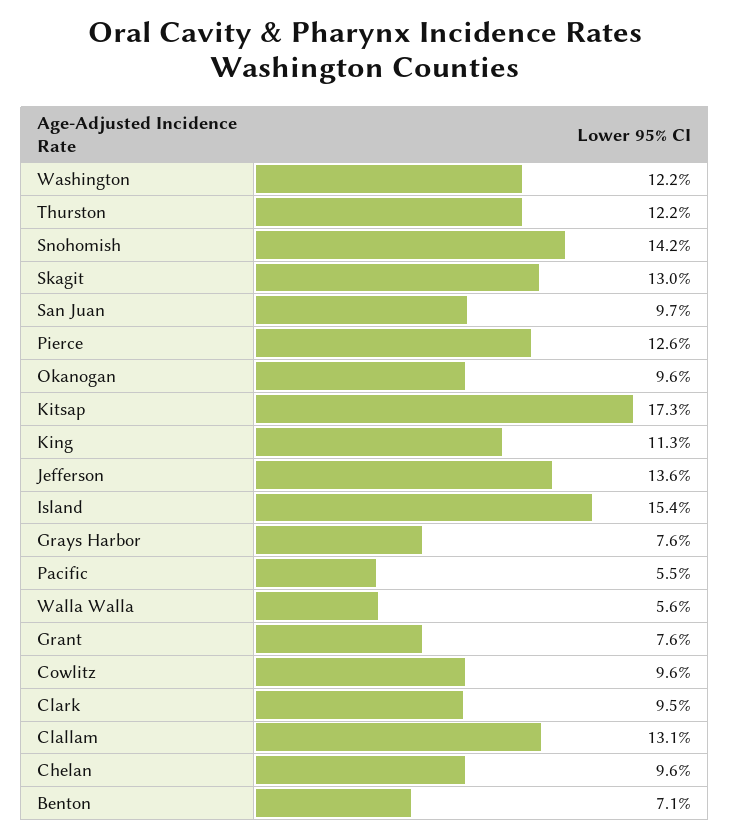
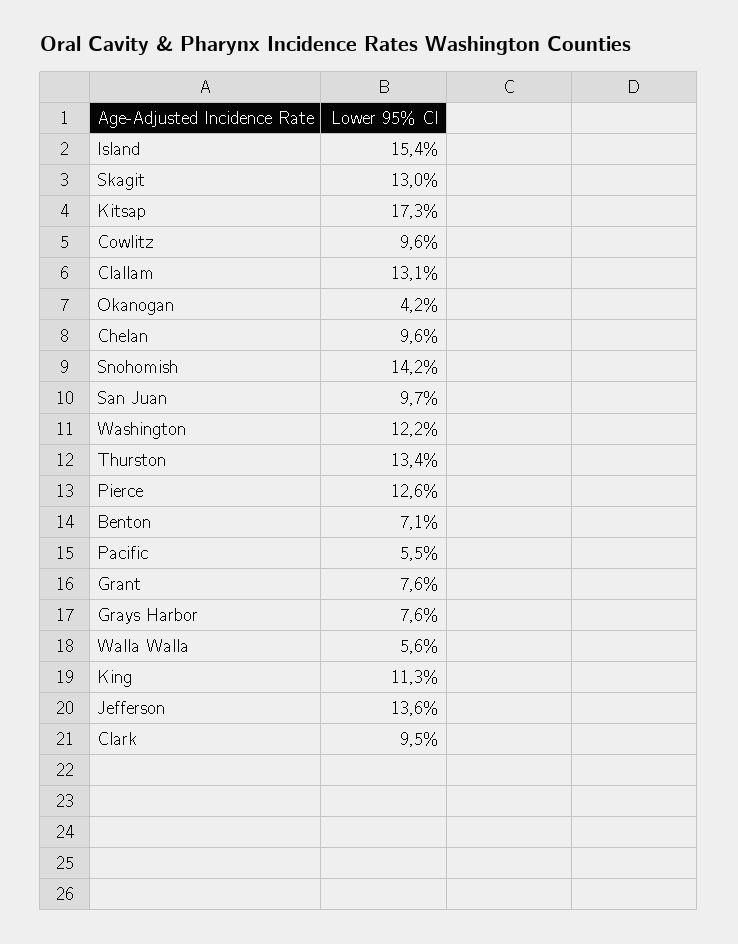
  {
    "Washington": 12.2,
-   "Thurston": 12.2,
+   "Thurston": 13.4,
    "Snohomish": 14.2,
    "Skagit": 13,
    "San Juan": 9.7,
    "Pierce": 12.6,
-   "Okanogan": 9.6,
+   "Okanogan": 4.2,
    "Kitsap": 17.3,
    "King": 11.3,
    "Jefferson": 13.6,
    "Island": 15.4,
    "Grays Harbor": 7.6,
    "Pacific": 5.5,
    "Walla Walla": 5.6,
    "Grant": 7.6,
    "Cowlitz": 9.6,
    "Clark": 9.5,
    "Clallam": 13.1,
    "Chelan": 9.6,
    "Benton": 7.1
  }

